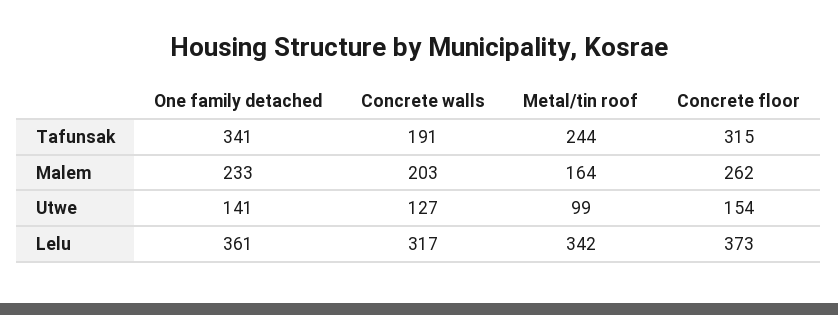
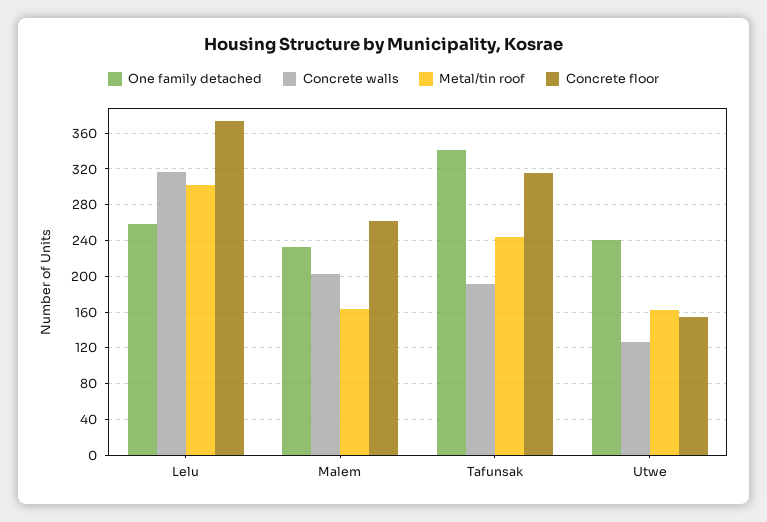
  {
    "One family detached": {
      "Tafunsak": 341,
      "Malem": 233,
-     "Utwe": 141,
+     "Utwe": 240,
-     "Lelu": 361
+     "Lelu": 260
    },
    "Concrete walls": {
      "Tafunsak": 191,
      "Malem": 203,
      "Utwe": 127,
      "Lelu": 317
    },
    "Metal/tin roof": {
      "Tafunsak": 244,
      "Malem": 164,
-     "Utwe": 99,
+     "Utwe": 160,
-     "Lelu": 342
+     "Lelu": 300
    },
    "Concrete floor": {
      "Tafunsak": 315,
      "Malem": 262,
      "Utwe": 154,
      "Lelu": 373
    }
  }

